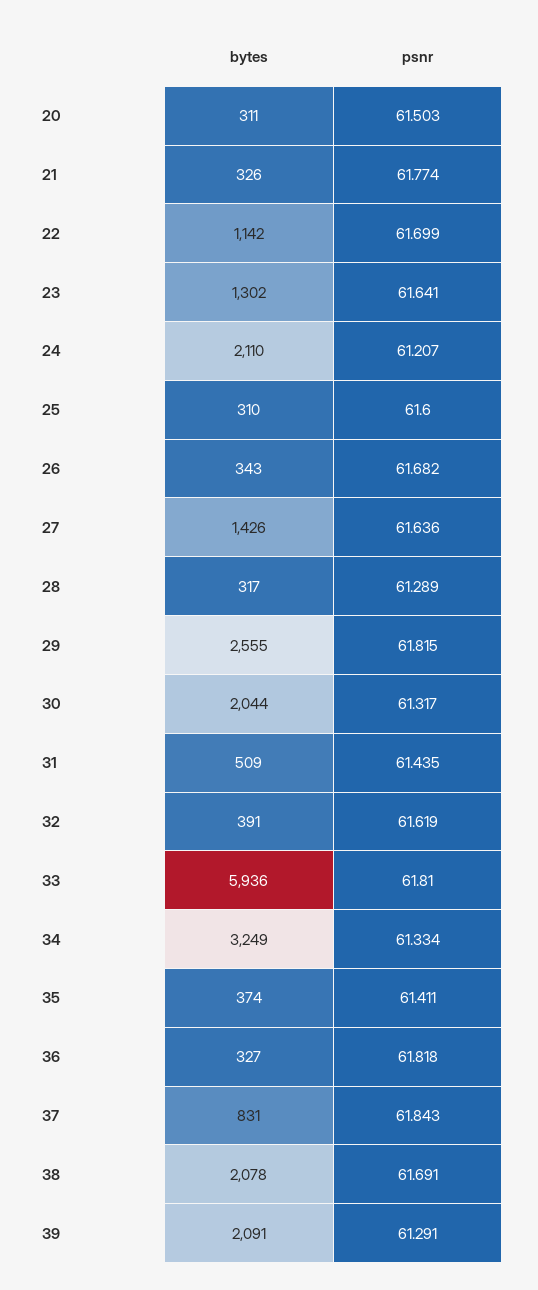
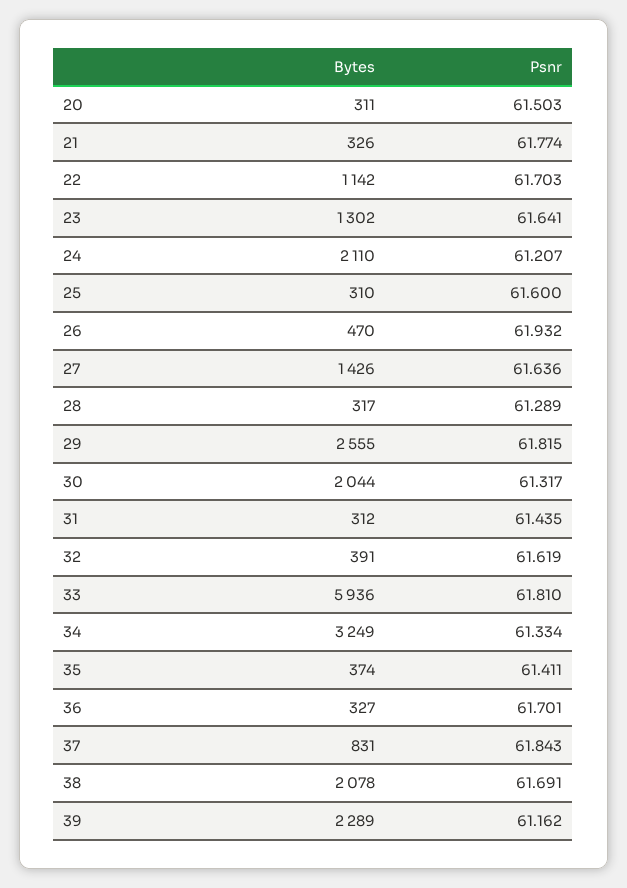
  {
    "bytes": {
      "20": 311,
      "21": 326,
      "22": 1142,
      "23": 1302,
      "24": 2110,
      "25": 310,
-     "26": 343,
+     "26": 470,
      "27": 1426,
      "28": 317,
      "29": 2555,
      "30": 2044,
-     "31": 509,
+     "31": 312,
      "32": 391,
      "33": 5936,
      "34": 3249,
      "35": 374,
      "36": 327,
      "37": 831,
      "38": 2078,
-     "39": 2091
+     "39": 2289
    },
    "psnr": {
      "20": 61.503,
      "21": 61.774,
-     "22": 61.699,
+     "22": 61.703,
      "23": 61.641,
      "24": 61.207,
      "25": 61.6,
-     "26": 61.682,
+     "26": 61.932,
      "27": 61.636,
      "28": 61.289,
      "29": 61.815,
      "30": 61.317,
      "31": 61.435,
      "32": 61.619,
      "33": 61.81,
      "34": 61.334,
      "35": 61.411,
-     "36": 61.818,
+     "36": 61.701,
      "37": 61.843,
      "38": 61.691,
-     "39": 61.291
+     "39": 61.162
    }
  }

